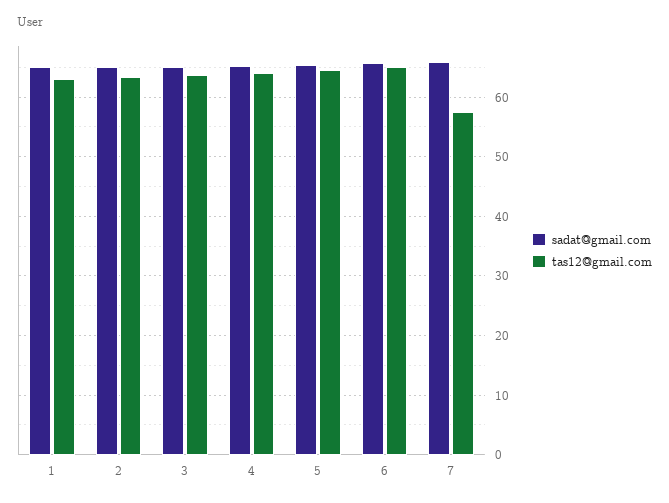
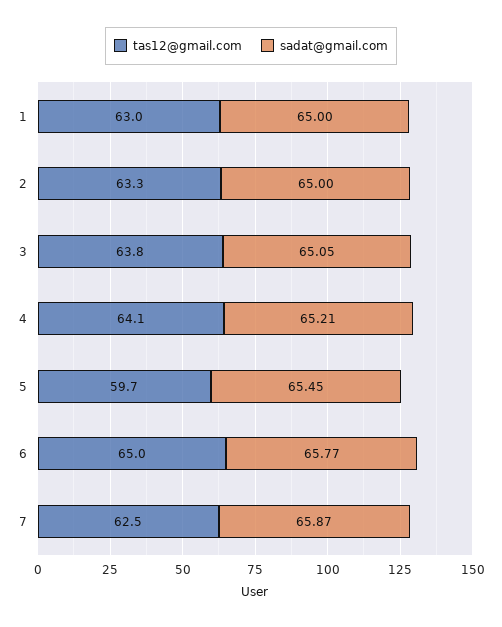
  {
    "sadat@gmail.com": {
      "1": 65,
      "2": 65,
      "3": 65.05,
      "4": 65.21,
      "5": 65.45,
      "6": 65.77,
      "7": 65.87
    },
    "tas12@gmail.com": {
      "1": 63,
      "2": 63.3,
      "3": 63.8,
      "4": 64.1,
-     "5": 64,
+     "5": 59.7,
      "6": 65,
-     "7": 58
+     "7": 62.5
    }
  }

